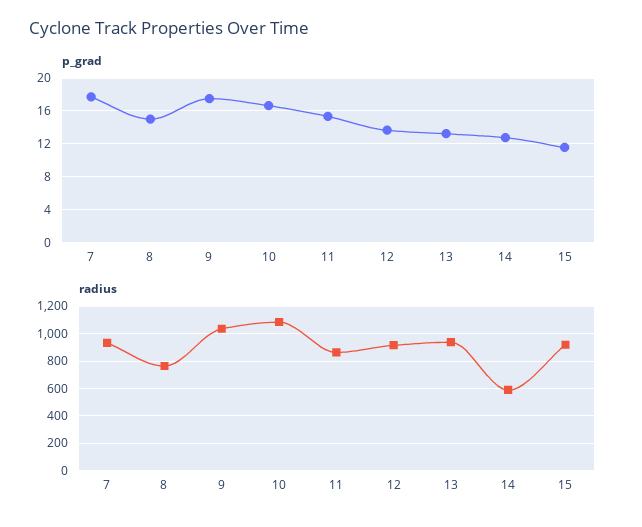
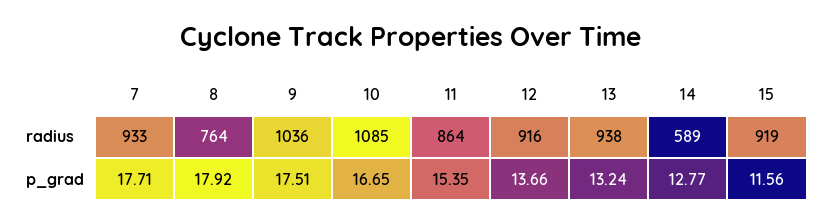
  {
    "p_grad": {
      "7": 17.71,
-     "8": 15,
+     "8": 17.92,
      "9": 17.51,
      "10": 16.65,
      "11": 15.35,
      "12": 13.66,
      "13": 13.24,
      "14": 12.77,
      "15": 11.56
    },
    "radius": {
      "7": 933,
      "8": 764,
      "9": 1036,
      "10": 1085,
      "11": 864,
      "12": 916,
      "13": 938,
      "14": 589,
      "15": 919
    }
  }

